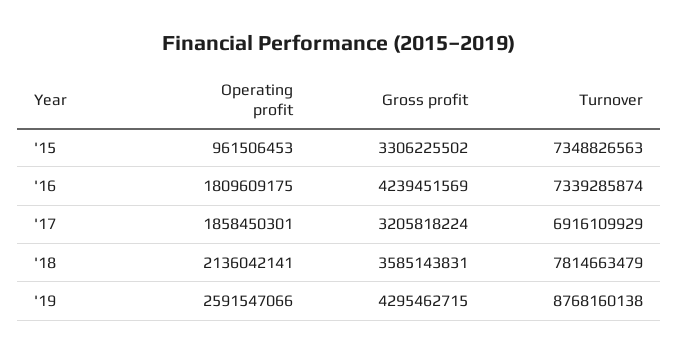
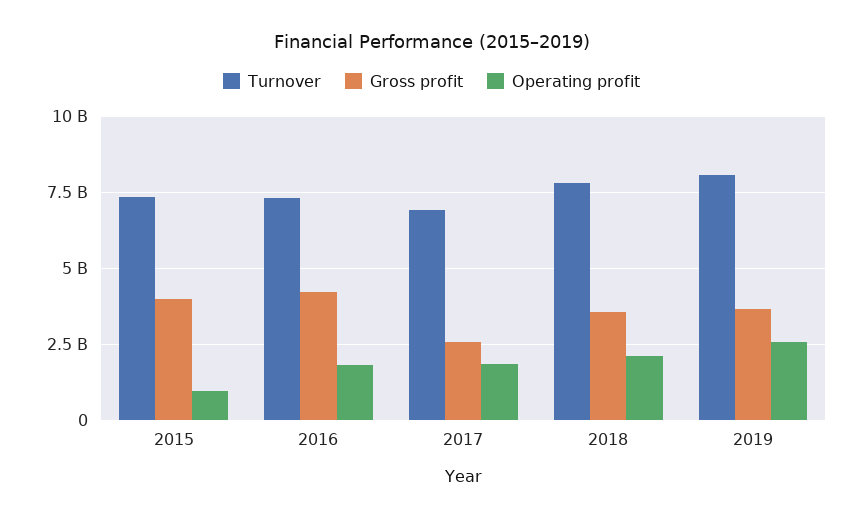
  {
    "Operating profit": {
      "'15": 961506453,
      "'16": 1809609175,
      "'17": 1858450301,
      "'18": 2136042141,
      "'19": 2591547066
    },
    "Gross profit": {
-     "'15": 3306225502,
+     "'15": 4000000000,
      "'16": 4239451569,
-     "'17": 3205818224,
+     "'17": 2500000000,
      "'18": 3585143831,
-     "'19": 4295462715
+     "'19": 3750000000
    },
    "Turnover": {
      "'15": 7348826563,
      "'16": 7339285874,
      "'17": 6916109929,
      "'18": 7814663479,
-     "'19": 8768160138
+     "'19": 8000000000
    }
  }

